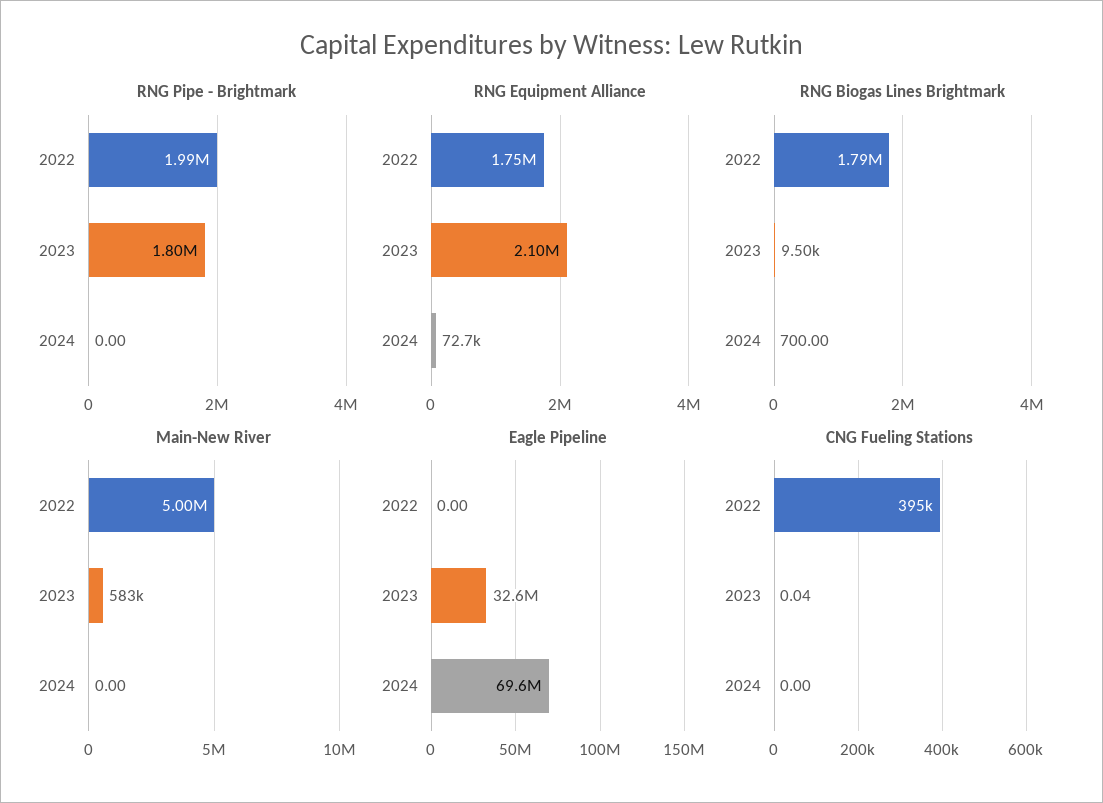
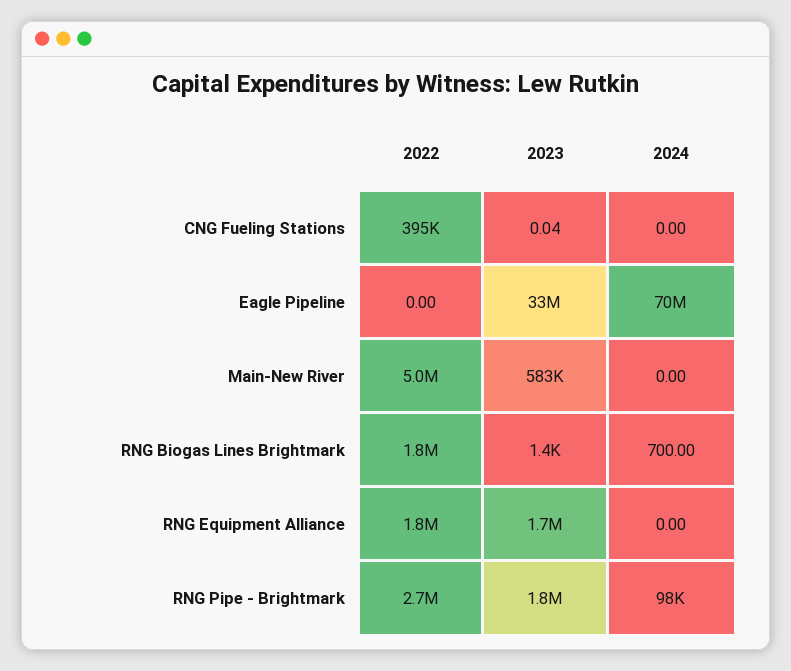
  {
    "RNG Pipe - Brightmark": {
-     "2022": 1990000,
+     "2022": 2700000,
      "2023": 1800000,
-     "2024": 0
+     "2024": 98000
    },
    "RNG Equipment Alliance": {
      "2022": 1750000,
-     "2023": 2100000,
+     "2023": 1700000,
-     "2024": 72700
+     "2024": 0
    },
    "RNG Biogas Lines Brightmark": {
      "2022": 1790000,
-     "2023": 9500,
+     "2023": 1400,
      "2024": 700
    },
    "Main-New River": {
      "2022": 5000000,
      "2023": 583000,
      "2024": 0
    },
    "Eagle Pipeline": {
      "2022": 0,
      "2023": 32600000,
      "2024": 69600000
    },
    "CNG Fueling Stations": {
      "2022": 395000,
      "2023": 0.04,
      "2024": 0
    }
  }

